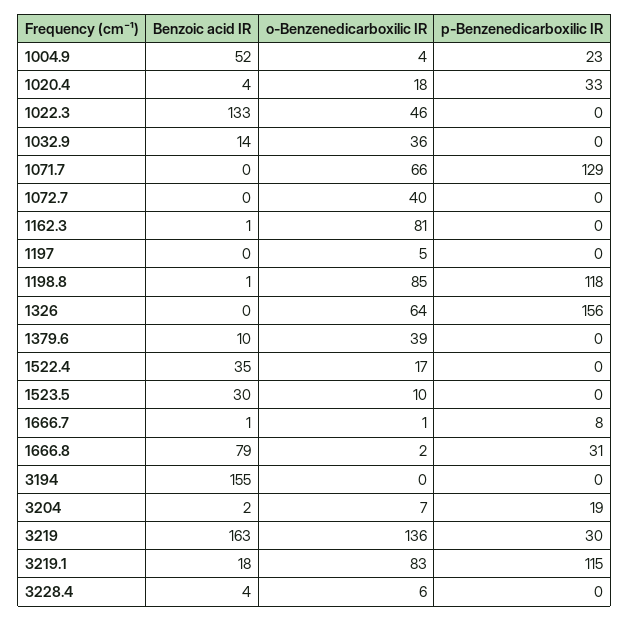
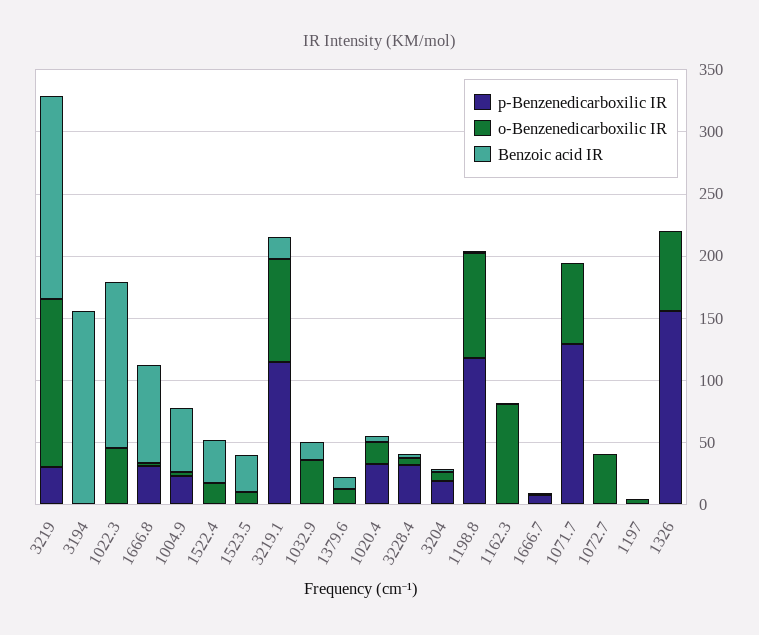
  {
    "Benzoic acid IR": {
      "1004.9": 52,
      "1020.4": 4,
      "1022.3": 133,
      "1032.9": 14,
      "1071.7": 0,
      "1072.7": 0,
      "1162.3": 1,
      "1197": 0,
      "1198.8": 1,
      "1326": 0,
      "1379.6": 10,
      "1522.4": 35,
      "1523.5": 30,
      "1666.7": 1,
      "1666.8": 79,
      "3194": 155,
      "3204": 2,
      "3219": 163,
      "3219.1": 18,
      "3228.4": 4
    },
    "o-Benzenedicarboxilic IR": {
      "1004.9": 4,
      "1020.4": 18,
      "1022.3": 46,
      "1032.9": 36,
      "1071.7": 66,
      "1072.7": 40,
      "1162.3": 81,
      "1197": 5,
      "1198.8": 85,
      "1326": 64,
-     "1379.6": 39,
+     "1379.6": 10,
      "1522.4": 17,
      "1523.5": 10,
      "1666.7": 1,
      "1666.8": 2,
      "3194": 0,
      "3204": 7,
      "3219": 136,
      "3219.1": 83,
      "3228.4": 6
    },
    "p-Benzenedicarboxilic IR": {
      "1004.9": 23,
      "1020.4": 33,
      "1022.3": 0,
      "1032.9": 0,
      "1071.7": 129,
      "1072.7": 0,
      "1162.3": 0,
      "1197": 0,
      "1198.8": 118,
      "1326": 156,
      "1379.6": 0,
      "1522.4": 0,
      "1523.5": 0,
      "1666.7": 8,
      "1666.8": 31,
      "3194": 0,
      "3204": 19,
      "3219": 30,
      "3219.1": 115,
-     "3228.4": 0
+     "3228.4": 30
    }
  }

